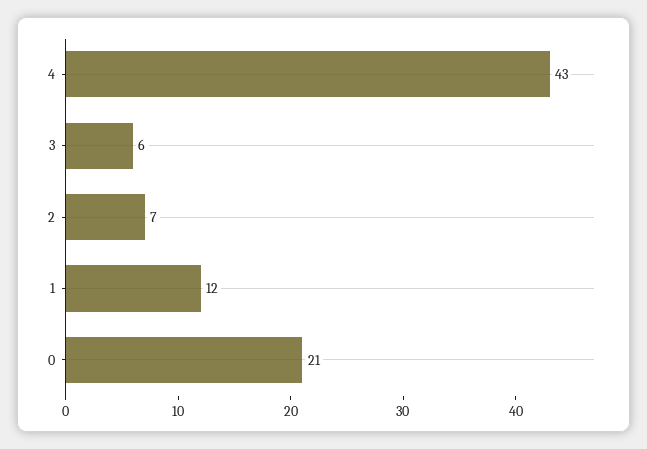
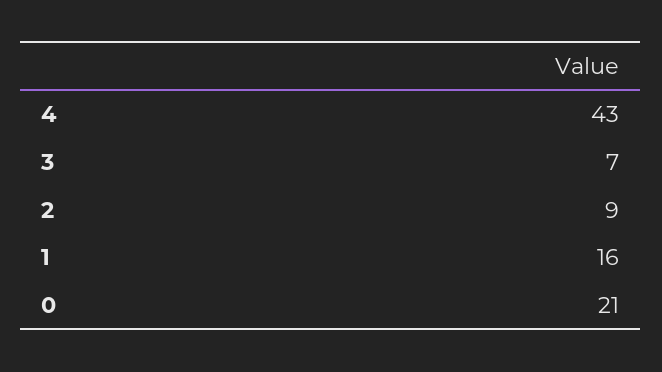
  {
    "4": 43,
-   "3": 6,
+   "3": 7,
-   "2": 7,
+   "2": 9,
-   "1": 12,
+   "1": 16,
    "0": 21
  }

